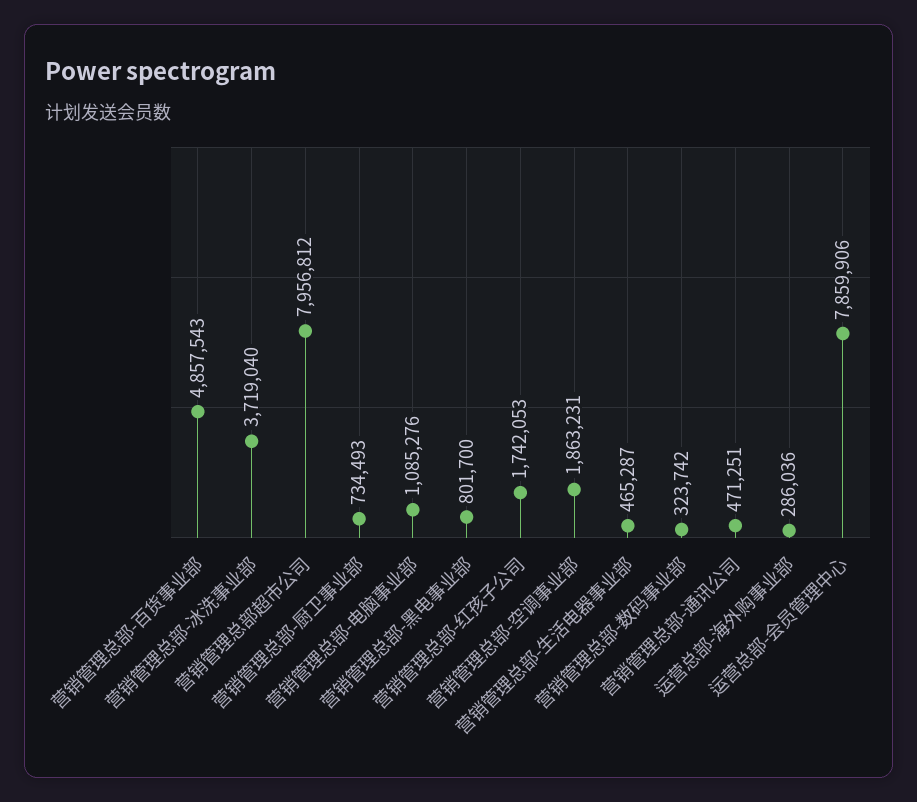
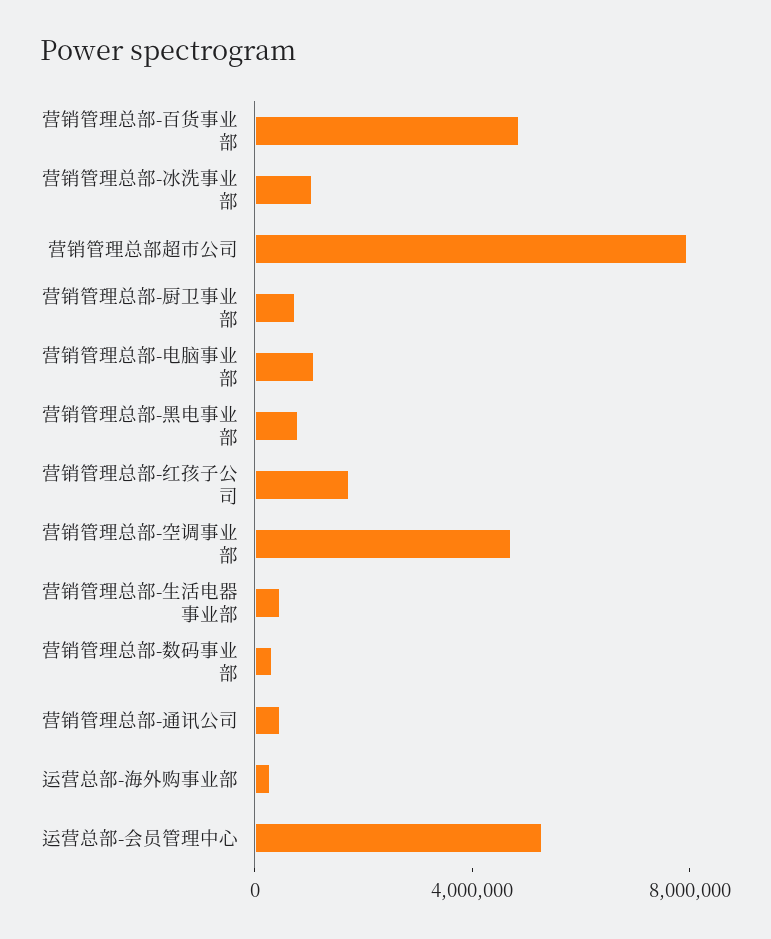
  {
    "营销管理总部-百货事业部": 4857543,
-   "营销管理总部-冰洗事业部": 3719040,
+   "营销管理总部-冰洗事业部": 1000000,
    "营销管理总部超市公司": 7956812,
    "营销管理总部-厨卫事业部": 734493,
    "营销管理总部-电脑事业部": 1085276,
    "营销管理总部-黑电事业部": 801700,
    "营销管理总部-红孩子公司": 1742053,
-   "营销管理总部-空调事业部": 1863231,
+   "营销管理总部-空调事业部": 5000000,
    "营销管理总部-生活电器事业部": 465287,
    "营销管理总部-数码事业部": 323742,
    "营销管理总部-通讯公司": 471251,
    "运营总部-海外购事业部": 286036,
-   "运营总部-会员管理中心": 7859906
+   "运营总部-会员管理中心": 5000000
  }

